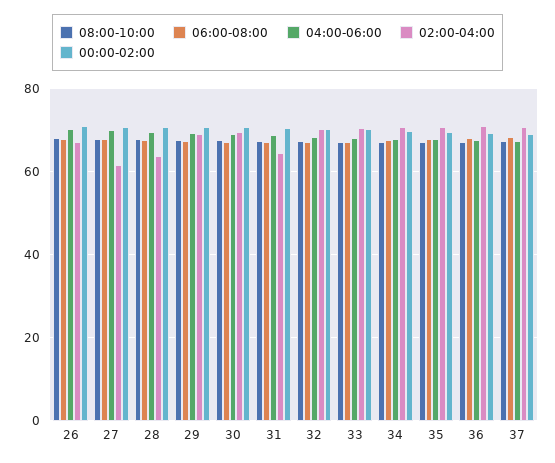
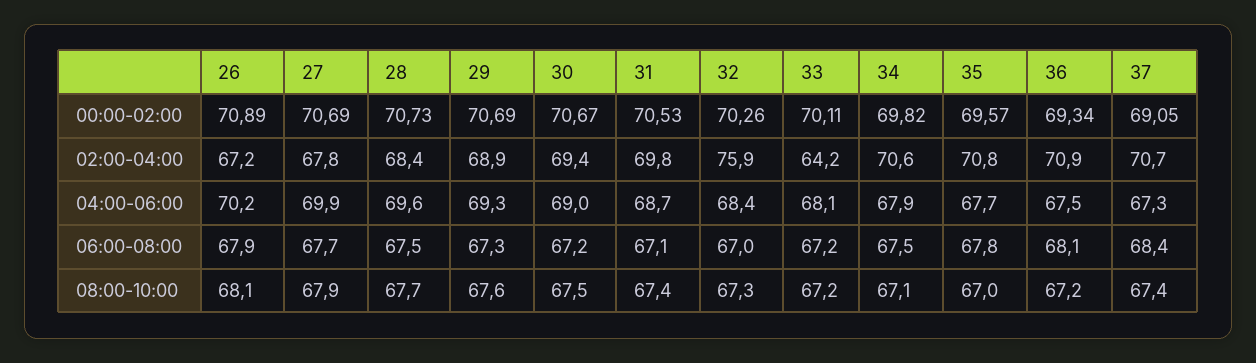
  {
    "08:00-10:00": {
      "26": 68.1,
      "27": 67.9,
      "28": 67.7,
      "29": 67.6,
      "30": 67.5,
      "31": 67.4,
      "32": 67.3,
      "33": 67.2,
      "34": 67.1,
      "35": 67,
      "36": 67.2,
      "37": 67.4
    },
    "06:00-08:00": {
      "26": 67.9,
      "27": 67.7,
      "28": 67.5,
      "29": 67.3,
      "30": 67.2,
      "31": 67.1,
      "32": 67,
      "33": 67.2,
      "34": 67.5,
      "35": 67.8,
      "36": 68.1,
      "37": 68.4
    },
    "04:00-06:00": {
      "26": 70.2,
      "27": 69.9,
      "28": 69.6,
      "29": 69.3,
      "30": 69,
      "31": 68.7,
      "32": 68.4,
      "33": 68.1,
      "34": 67.9,
      "35": 67.7,
      "36": 67.5,
      "37": 67.3
    },
    "02:00-04:00": {
      "26": 67.2,
-     "27": 62,
+     "27": 67.8,
-     "28": 64,
+     "28": 68.4,
      "29": 68.9,
      "30": 69.4,
-     "31": 64,
+     "31": 69.8,
-     "32": 70,
+     "32": 75.9,
-     "33": 70,
+     "33": 64.2,
      "34": 70.6,
      "35": 70.8,
      "36": 70.9,
      "37": 70.7
    },
    "00:00-02:00": {
      "26": 70.89,
      "27": 70.69,
      "28": 70.73,
      "29": 70.69,
      "30": 70.67,
      "31": 70.53,
      "32": 70.26,
      "33": 70.11,
      "34": 69.82,
      "35": 69.57,
      "36": 69.34,
      "37": 69.05
    }
  }

